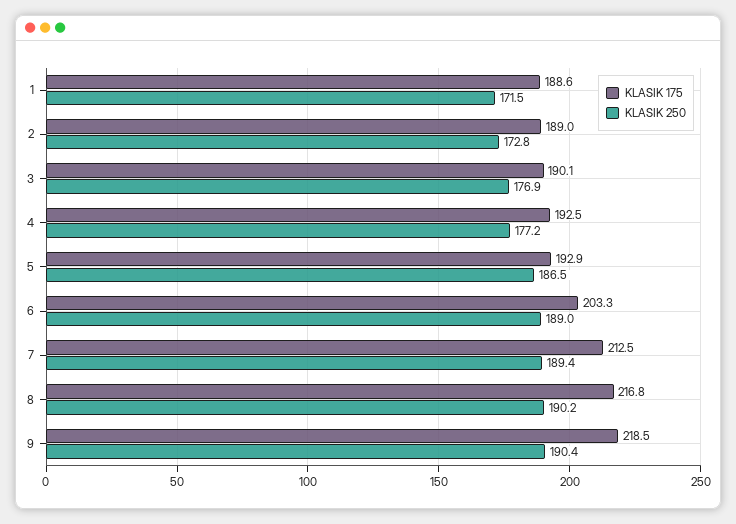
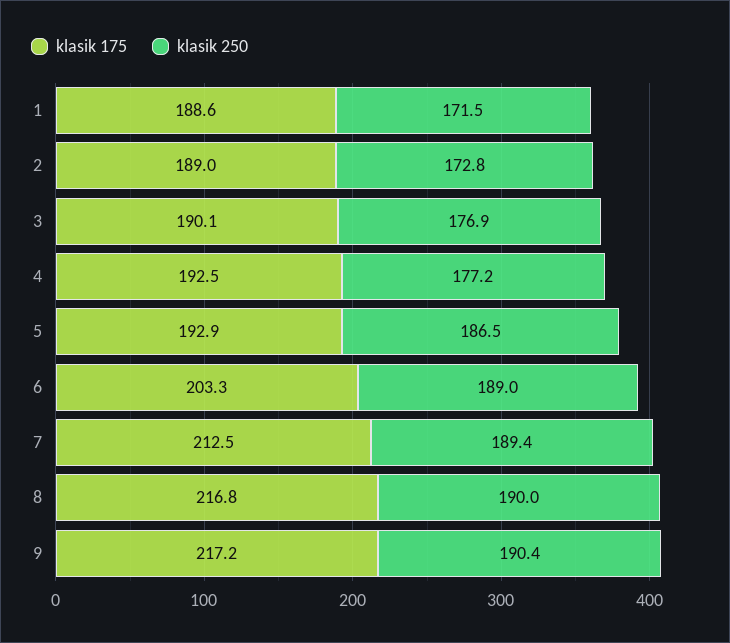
  {
    "KLASIK 175": {
      "1": 188.6,
      "2": 189,
      "3": 190.1,
      "4": 192.5,
      "5": 192.9,
      "6": 203.3,
      "7": 212.5,
      "8": 216.8,
-     "9": 218.5
+     "9": 217.2
    },
    "KLASIK 250": {
      "1": 171.5,
      "2": 172.8,
      "3": 176.9,
      "4": 177.2,
      "5": 186.5,
      "6": 189,
      "7": 189.4,
-     "8": 190.2,
+     "8": 190,
      "9": 190.4
    }
  }

